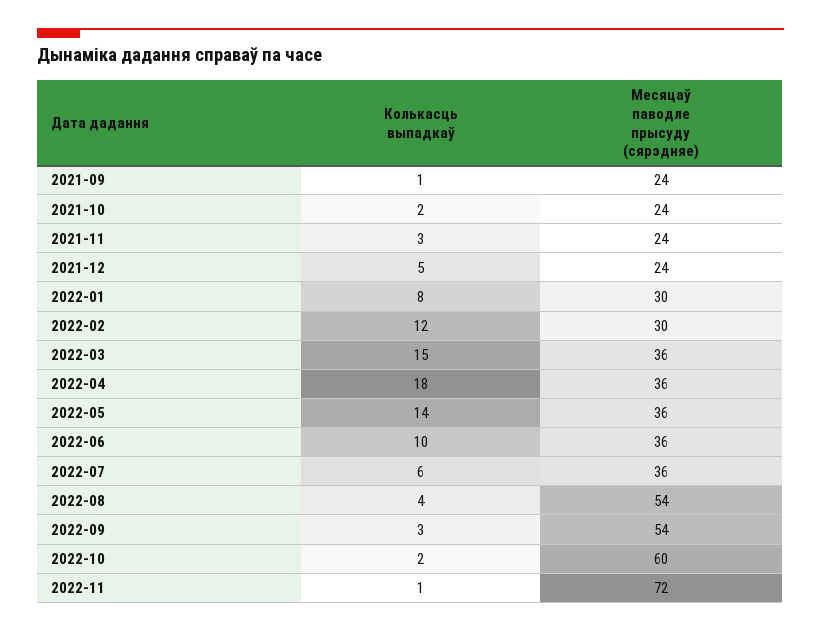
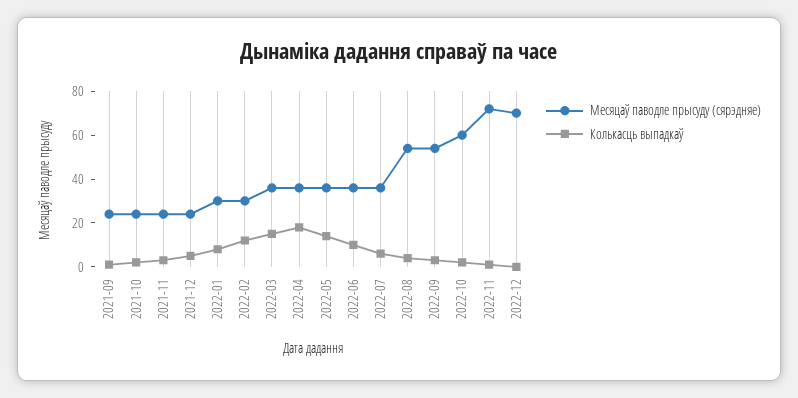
  {
    "Колькасць выпадкаў": {
      "2021-09": 1,
      "2021-10": 2,
      "2021-11": 3,
      "2021-12": 5,
      "2022-01": 8,
      "2022-02": 12,
      "2022-03": 15,
      "2022-04": 18,
      "2022-05": 14,
      "2022-06": 10,
      "2022-07": 6,
      "2022-08": 4,
      "2022-09": 3,
      "2022-10": 2,
-     "2022-11": 1
+     "2022-11": 1,
+     "2022-12": 0
    },
    "Месяцаў паводле прысуду (сярэдняе)": {
      "2021-09": 24,
      "2021-10": 24,
      "2021-11": 24,
      "2021-12": 24,
      "2022-01": 30,
      "2022-02": 30,
      "2022-03": 36,
      "2022-04": 36,
      "2022-05": 36,
      "2022-06": 36,
      "2022-07": 36,
      "2022-08": 54,
      "2022-09": 54,
      "2022-10": 60,
-     "2022-11": 72
+     "2022-11": 72,
+     "2022-12": 70
    }
  }

